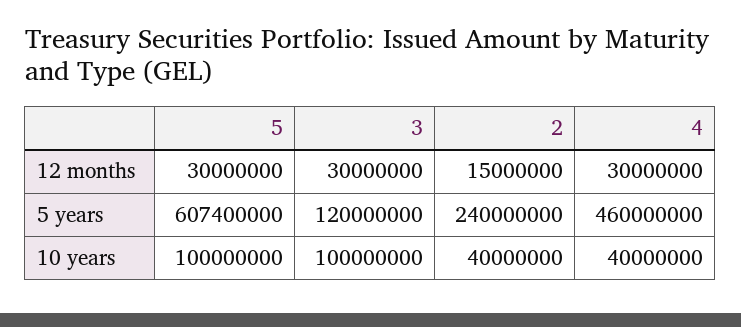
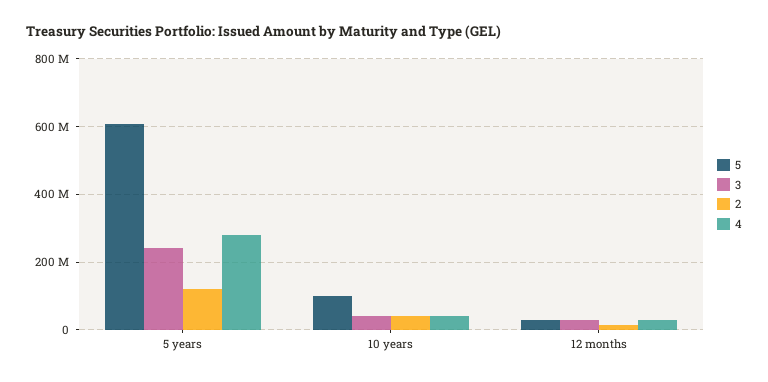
  {
    "5": {
      "12 months": 30000000,
      "5 years": 607400000,
      "10 years": 100000000
    },
    "3": {
      "12 months": 30000000,
-     "5 years": 120000000,
+     "5 years": 240000000,
-     "10 years": 100000000
+     "10 years": 40000000
    },
    "2": {
      "12 months": 15000000,
-     "5 years": 240000000,
+     "5 years": 120000000,
      "10 years": 40000000
    },
    "4": {
      "12 months": 30000000,
-     "5 years": 460000000,
+     "5 years": 280000000,
      "10 years": 40000000
    }
  }

